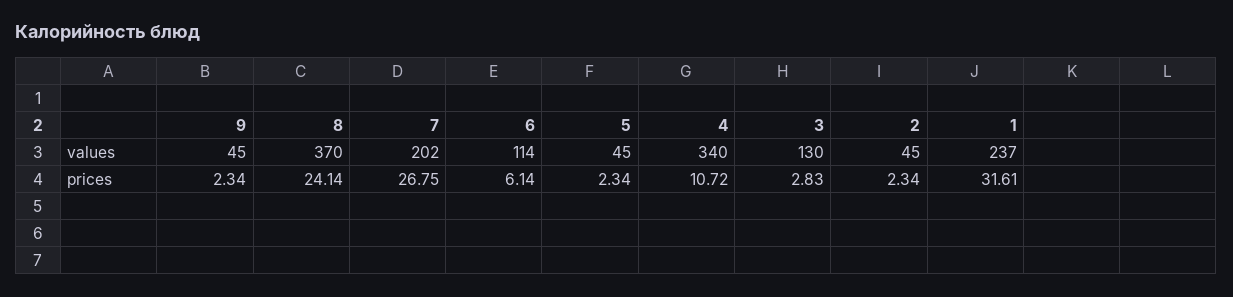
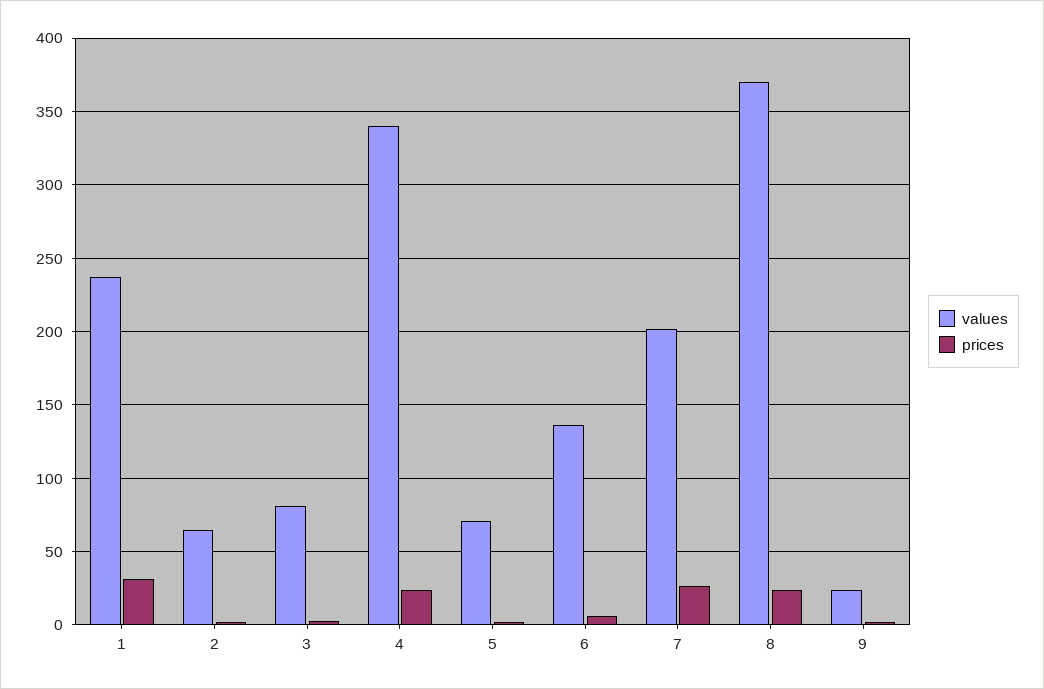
  {
    "values": {
-     "9": 45,
+     "9": 25,
      "8": 370,
      "7": 202,
-     "6": 114,
+     "6": 135,
-     "5": 45,
+     "5": 70,
      "4": 340,
-     "3": 130,
+     "3": 80,
-     "2": 45,
+     "2": 65,
      "1": 237
    },
    "prices": {
      "9": 2.34,
      "8": 24.14,
      "7": 26.75,
      "6": 6.14,
      "5": 2.34,
-     "4": 10.72,
+     "4": 25,
      "3": 2.83,
      "2": 2.34,
      "1": 31.61
    }
  }

